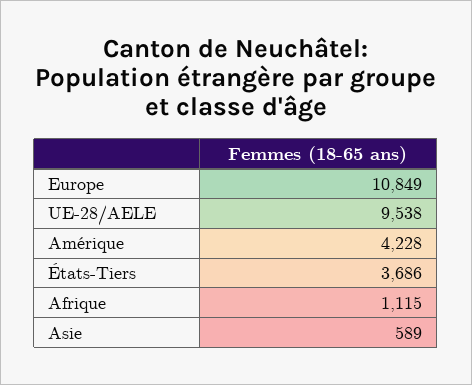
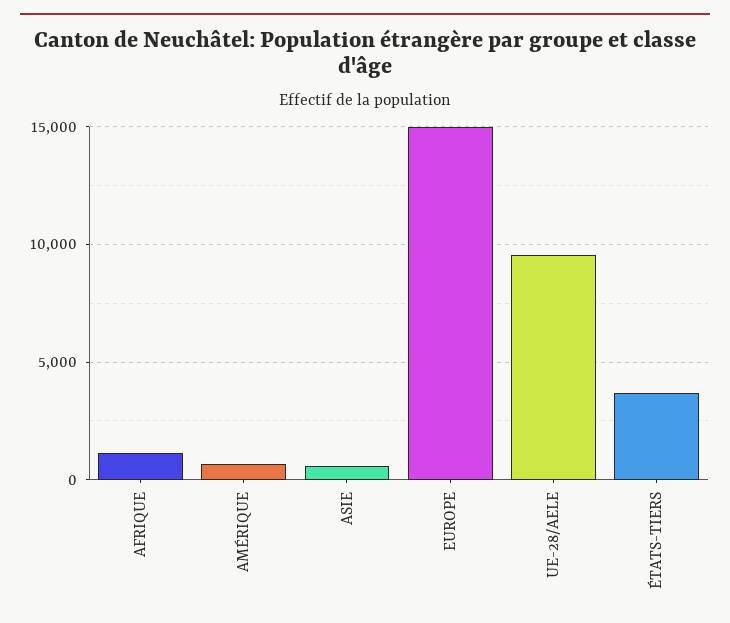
  {
-   "Europe": 10849,
+   "Europe": 15000,
    "UE-28/AELE": 9538,
-   "Amérique": 4228,
+   "Amérique": 500,
    "États-Tiers": 3686,
    "Afrique": 1115,
    "Asie": 589
  }

